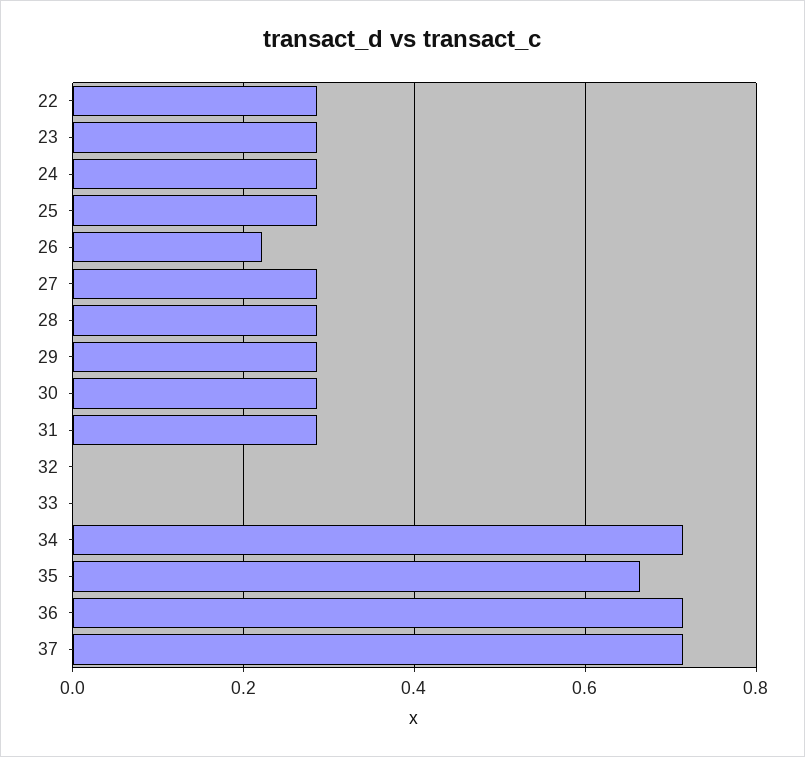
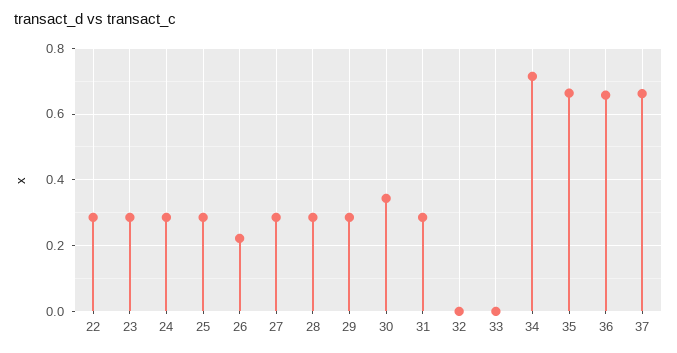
  {
    "22": 0.28,
    "23": 0.28,
    "24": 0.28,
    "25": 0.28,
    "26": 0.22,
    "27": 0.28,
    "28": 0.28,
    "29": 0.28,
-   "30": 0.28,
+   "30": 0.34,
    "31": 0.28,
    "32": 0,
    "33": 0,
    "34": 0.72,
    "35": 0.66,
-   "36": 0.72,
+   "36": 0.66,
-   "37": 0.72
+   "37": 0.66
  }

